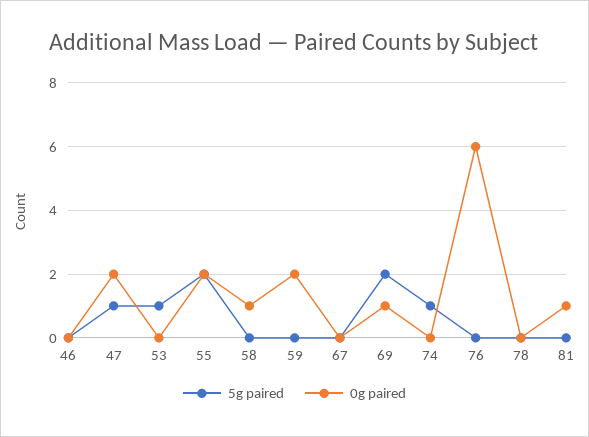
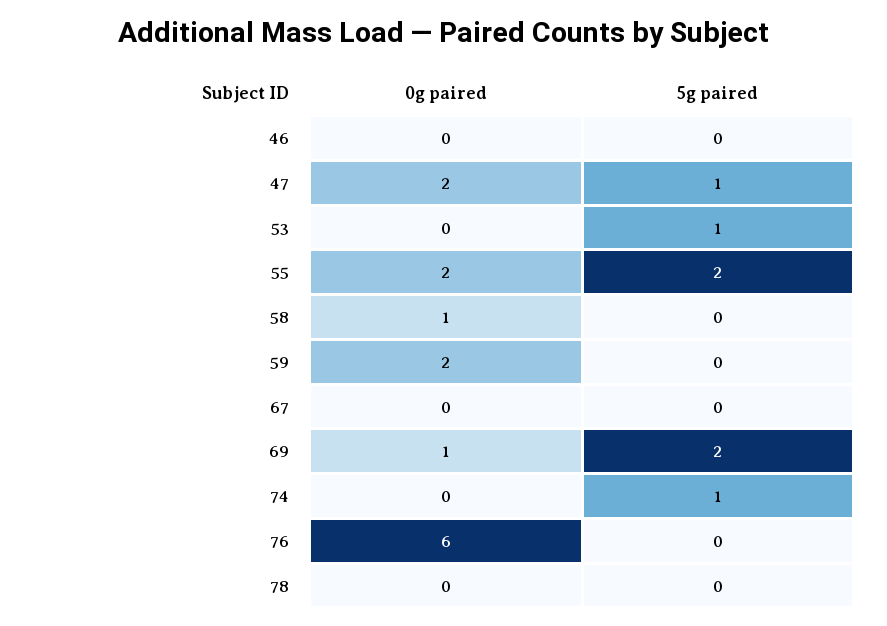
  {
    "5g paired": {
      "46": 0,
      "47": 1,
      "53": 1,
      "55": 2,
      "58": 0,
      "59": 0,
      "67": 0,
      "69": 2,
      "74": 1,
      "76": 0,
-     "78": 0,
+     "78": 0
-     "81": 0
    },
    "0g paired": {
      "46": 0,
      "47": 2,
      "53": 0,
      "55": 2,
      "58": 1,
      "59": 2,
      "67": 0,
      "69": 1,
      "74": 0,
      "76": 6,
-     "78": 0,
+     "78": 0
-     "81": 1
    }
  }

